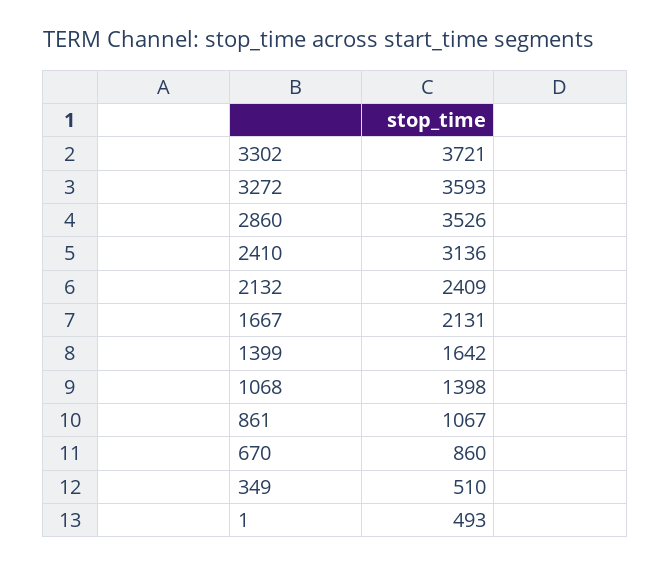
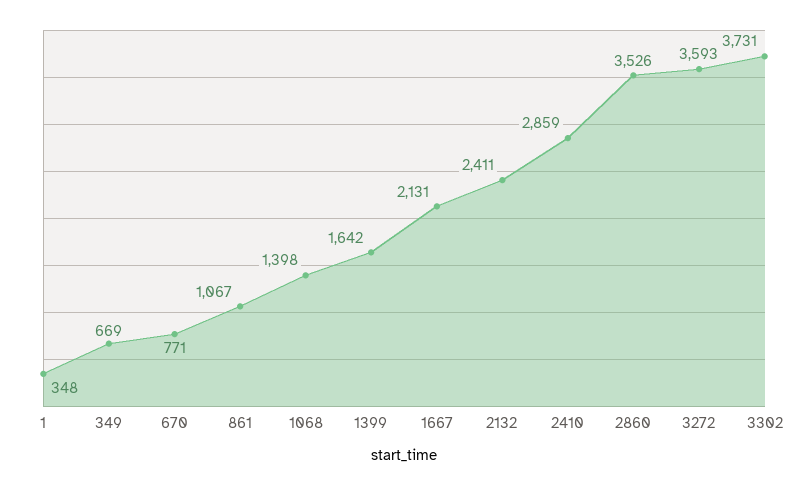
  {
-   "3302": 3721,
+   "3302": 3731,
    "3272": 3593,
    "2860": 3526,
-   "2410": 3136,
+   "2410": 2859,
-   "2132": 2409,
+   "2132": 2411,
    "1667": 2131,
    "1399": 1642,
    "1068": 1398,
    "861": 1067,
-   "670": 860,
+   "670": 771,
-   "349": 510,
+   "349": 669,
-   "1": 493
+   "1": 348
  }

